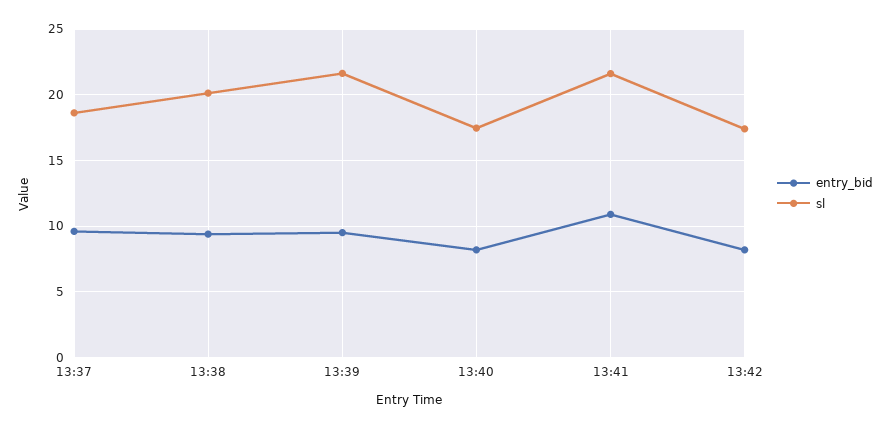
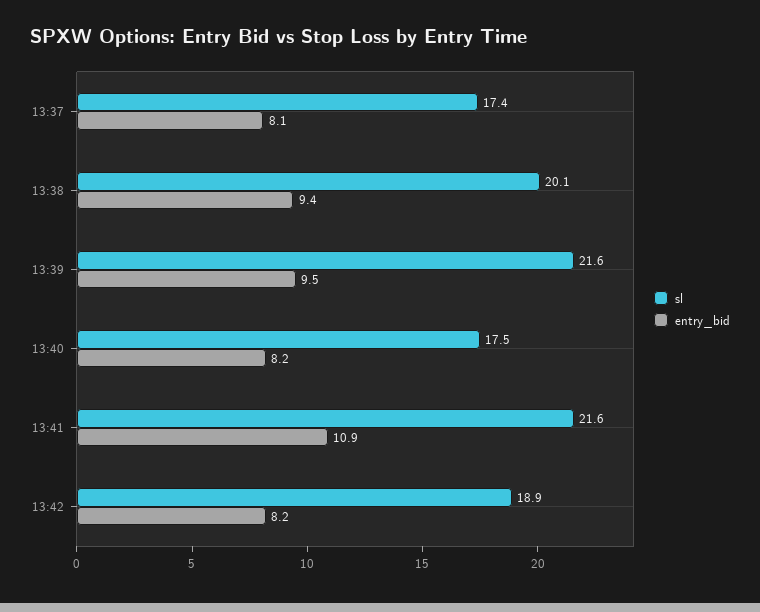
  {
    "entry_bid": {
-     "13:37": 9.5,
+     "13:37": 8.1,
      "13:38": 9.4,
      "13:39": 9.5,
      "13:40": 8.2,
      "13:41": 10.9,
      "13:42": 8.2
    },
    "sl": {
-     "13:37": 18.5,
+     "13:37": 17.4,
      "13:38": 20.1,
      "13:39": 21.6,
      "13:40": 17.5,
      "13:41": 21.6,
-     "13:42": 17.5
+     "13:42": 18.9
    }
  }

